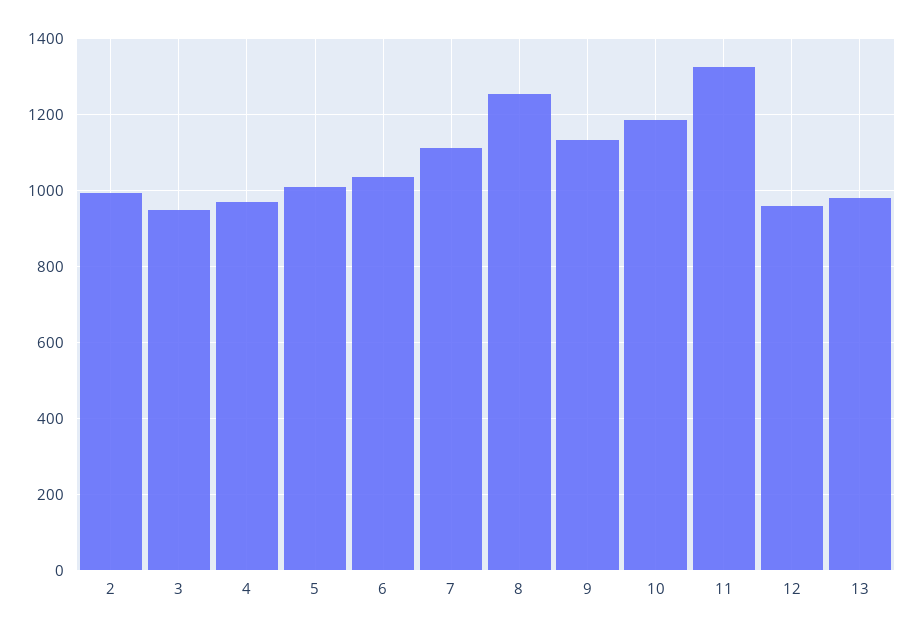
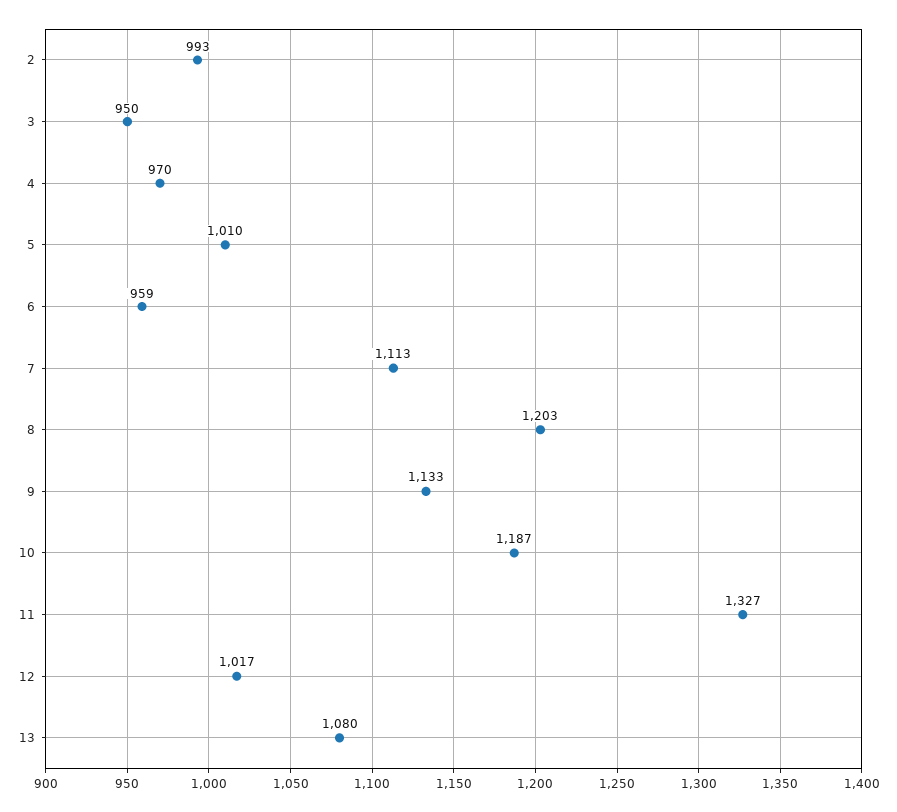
  {
    "2": 993,
    "3": 950,
    "4": 970,
    "5": 1010,
-   "6": 1040,
+   "6": 959,
    "7": 1113,
-   "8": 1260,
+   "8": 1203,
    "9": 1133,
    "10": 1187,
    "11": 1327,
-   "12": 960,
+   "12": 1017,
-   "13": 980
+   "13": 1080
  }

